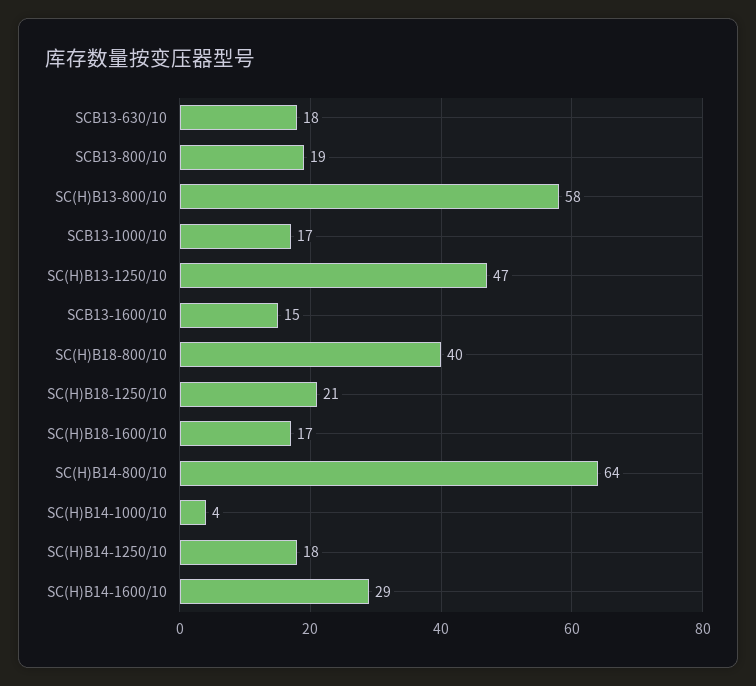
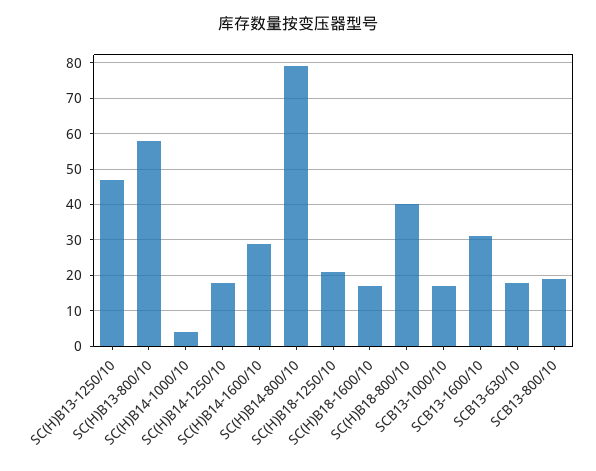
  {
    "SCB13-630/10": 18,
    "SCB13-800/10": 19,
    "SC(H)B13-800/10": 58,
    "SCB13-1000/10": 17,
    "SC(H)B13-1250/10": 47,
-   "SCB13-1600/10": 15,
+   "SCB13-1600/10": 30,
    "SC(H)B18-800/10": 40,
    "SC(H)B18-1250/10": 21,
    "SC(H)B18-1600/10": 17,
-   "SC(H)B14-800/10": 64,
+   "SC(H)B14-800/10": 80,
    "SC(H)B14-1000/10": 4,
    "SC(H)B14-1250/10": 18,
    "SC(H)B14-1600/10": 29
  }

